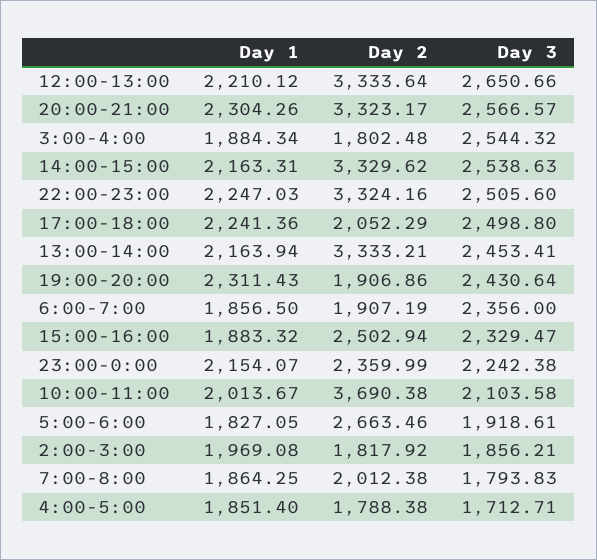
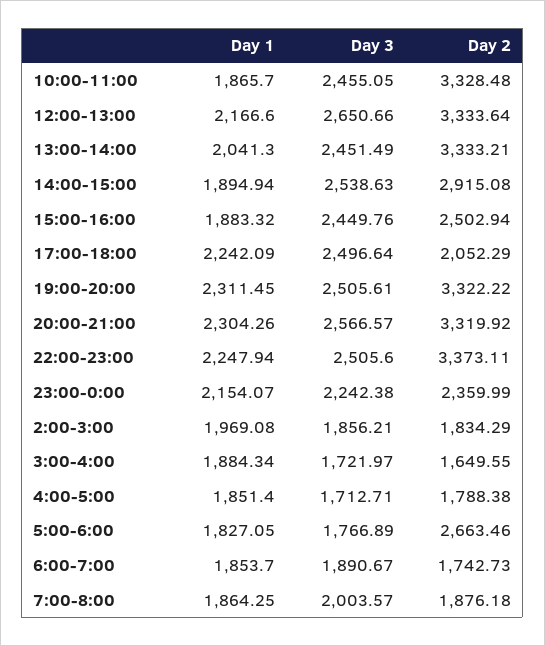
  {
    "Day 1": {
-     "12:00-13:00": 2210.12,
+     "12:00-13:00": 2166.6,
      "20:00-21:00": 2304.26,
      "3:00-4:00": 1884.34,
-     "14:00-15:00": 2163.31,
+     "14:00-15:00": 1894.94,
-     "22:00-23:00": 2247.03,
+     "22:00-23:00": 2247.94,
-     "17:00-18:00": 2241.36,
+     "17:00-18:00": 2242.09,
-     "13:00-14:00": 2163.94,
+     "13:00-14:00": 2041.3,
-     "19:00-20:00": 2311.43,
+     "19:00-20:00": 2311.45,
-     "6:00-7:00": 1856.5,
+     "6:00-7:00": 1853.7,
      "15:00-16:00": 1883.32,
      "23:00-0:00": 2154.07,
-     "10:00-11:00": 2013.67,
+     "10:00-11:00": 1865.7,
      "5:00-6:00": 1827.05,
      "2:00-3:00": 1969.08,
      "7:00-8:00": 1864.25,
      "4:00-5:00": 1851.4
    },
    "Day 2": {
      "12:00-13:00": 3333.64,
-     "20:00-21:00": 3323.17,
+     "20:00-21:00": 3319.92,
-     "3:00-4:00": 1802.48,
+     "3:00-4:00": 1649.55,
-     "14:00-15:00": 3329.62,
+     "14:00-15:00": 2915.08,
-     "22:00-23:00": 3324.16,
+     "22:00-23:00": 3373.11,
      "17:00-18:00": 2052.29,
      "13:00-14:00": 3333.21,
-     "19:00-20:00": 1906.86,
+     "19:00-20:00": 3322.22,
-     "6:00-7:00": 1907.19,
+     "6:00-7:00": 1742.73,
      "15:00-16:00": 2502.94,
      "23:00-0:00": 2359.99,
-     "10:00-11:00": 3690.38,
+     "10:00-11:00": 3328.48,
      "5:00-6:00": 2663.46,
-     "2:00-3:00": 1817.92,
+     "2:00-3:00": 1834.29,
-     "7:00-8:00": 2012.38,
+     "7:00-8:00": 1876.18,
      "4:00-5:00": 1788.38
    },
    "Day 3": {
      "12:00-13:00": 2650.66,
      "20:00-21:00": 2566.57,
-     "3:00-4:00": 2544.32,
+     "3:00-4:00": 1721.97,
      "14:00-15:00": 2538.63,
      "22:00-23:00": 2505.6,
-     "17:00-18:00": 2498.8,
+     "17:00-18:00": 2496.64,
-     "13:00-14:00": 2453.41,
+     "13:00-14:00": 2451.49,
-     "19:00-20:00": 2430.64,
+     "19:00-20:00": 2505.61,
-     "6:00-7:00": 2356,
+     "6:00-7:00": 1890.67,
-     "15:00-16:00": 2329.47,
+     "15:00-16:00": 2449.76,
      "23:00-0:00": 2242.38,
-     "10:00-11:00": 2103.58,
+     "10:00-11:00": 2455.05,
-     "5:00-6:00": 1918.61,
+     "5:00-6:00": 1766.89,
      "2:00-3:00": 1856.21,
-     "7:00-8:00": 1793.83,
+     "7:00-8:00": 2003.57,
      "4:00-5:00": 1712.71
    }
  }

